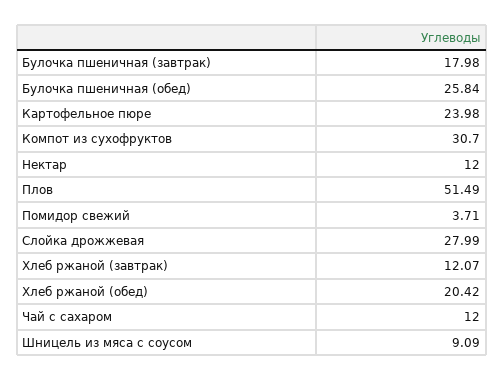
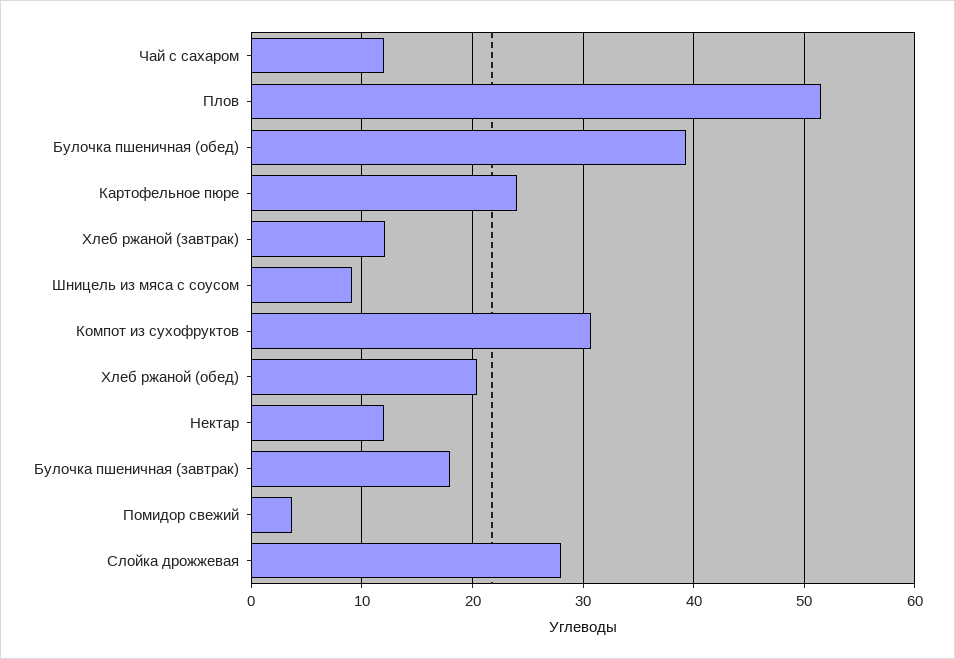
  {
    "Булочка пшеничная (завтрак)": 17.98,
-   "Булочка пшеничная (обед)": 25.84,
+   "Булочка пшеничная (обед)": 39,
    "Картофельное пюре": 23.98,
    "Компот из сухофруктов": 30.7,
    "Нектар": 12,
    "Плов": 51.49,
    "Помидор свежий": 3.71,
    "Слойка дрожжевая": 27.99,
    "Хлеб ржаной (завтрак)": 12.07,
    "Хлеб ржаной (обед)": 20.42,
    "Чай с сахаром": 12,
    "Шницель из мяса с соусом": 9.09
  }

